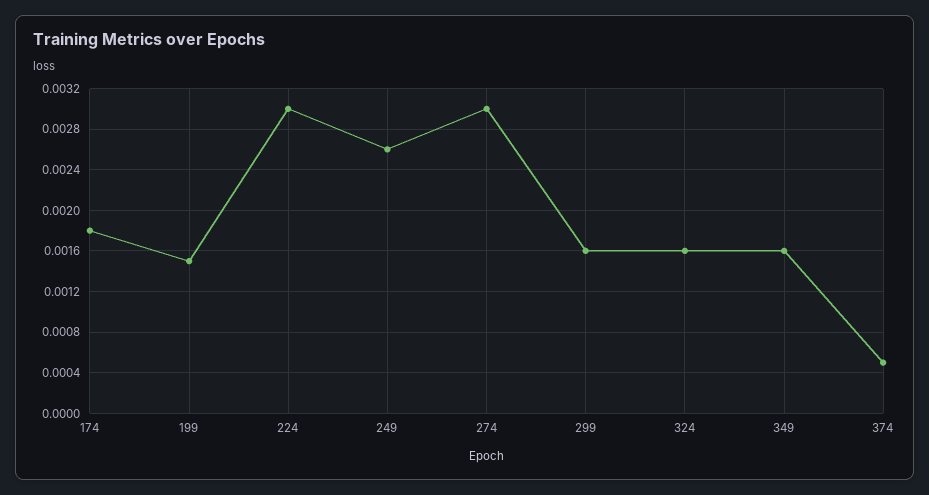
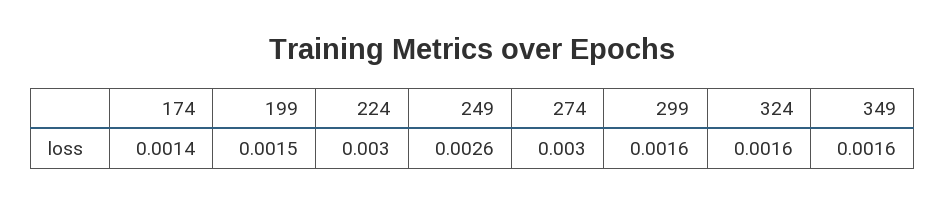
  {
-   "174": 0.0018,
+   "174": 0.0014,
    "199": 0.0015,
    "224": 0.003,
    "249": 0.0026,
    "274": 0.003,
    "299": 0.0016,
    "324": 0.0016,
-   "349": 0.0016,
+   "349": 0.0016
-   "374": 0.0005
  }

